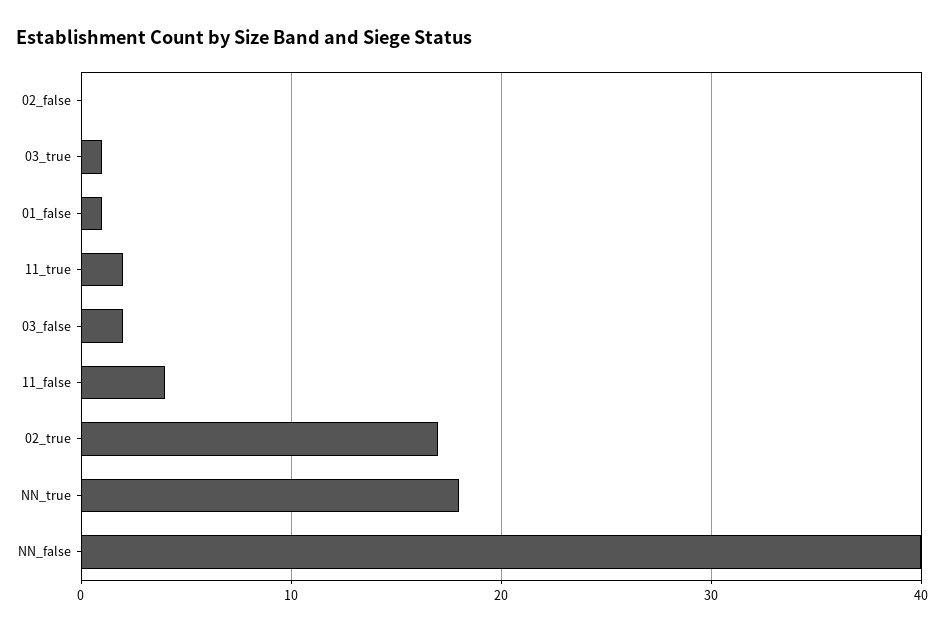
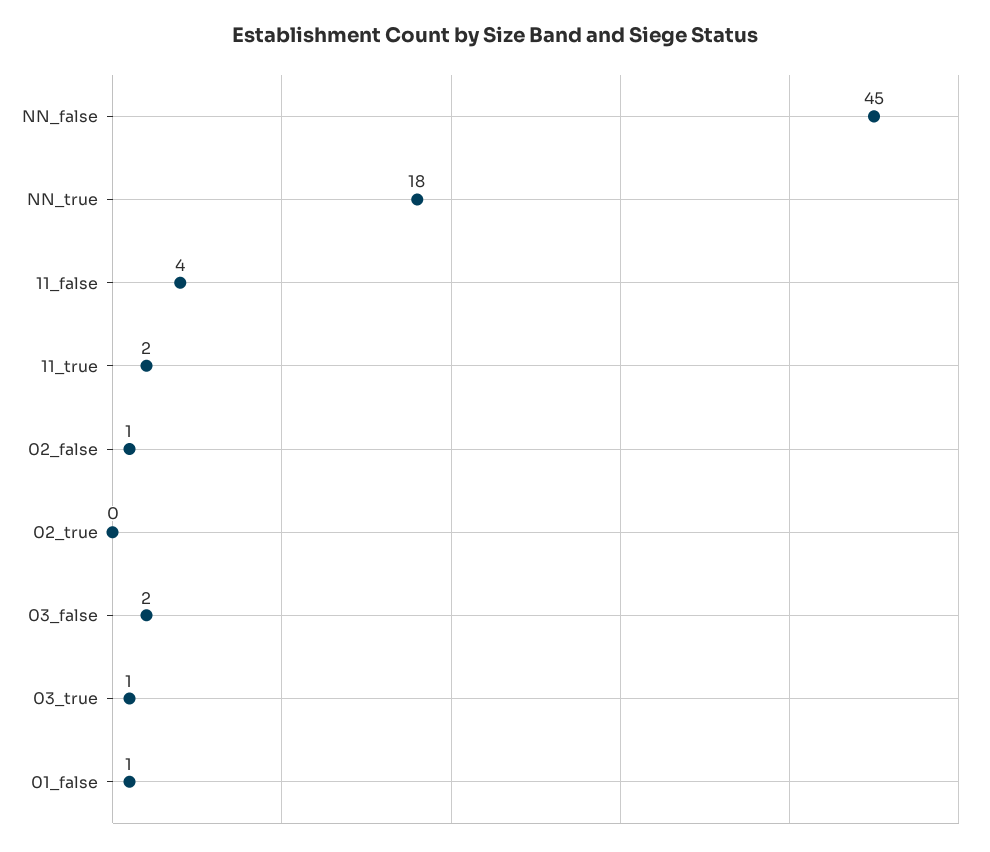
  {
-   "02_false": 0,
+   "02_false": 1,
    "03_true": 1,
    "01_false": 1,
    "11_true": 2,
    "03_false": 2,
    "11_false": 4,
-   "02_true": 17,
+   "02_true": 0,
    "NN_true": 18,
-   "NN_false": 40
+   "NN_false": 45
  }

